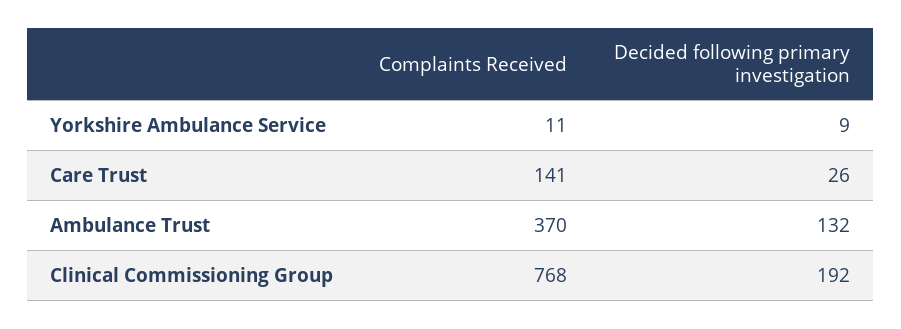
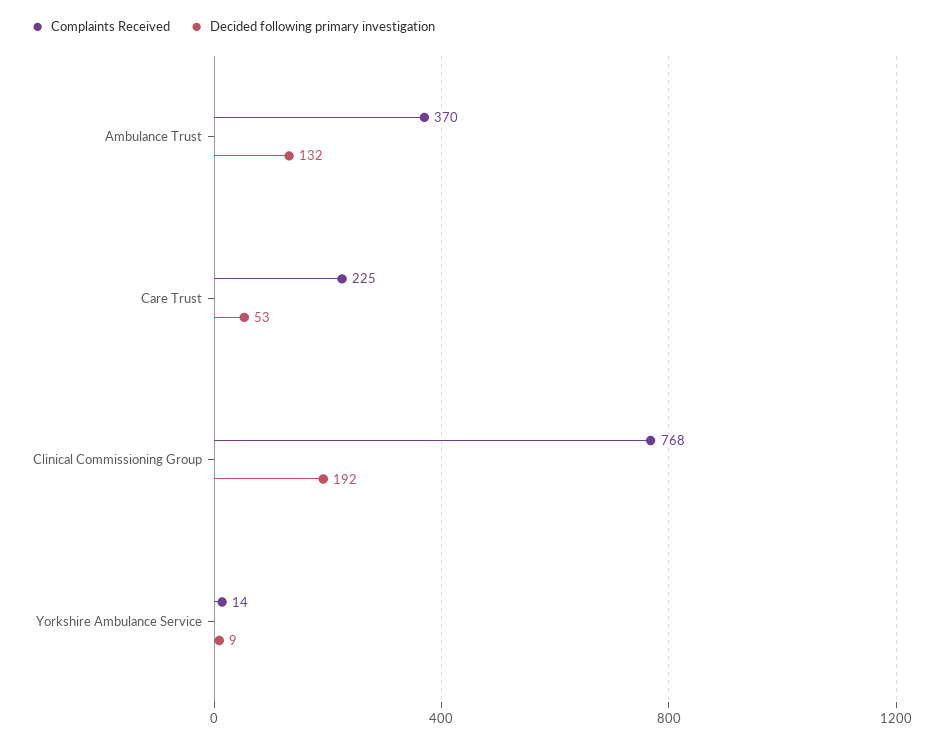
  {
    "Complaints Received": {
-     "Yorkshire Ambulance Service": 11,
+     "Yorkshire Ambulance Service": 14,
-     "Care Trust": 141,
+     "Care Trust": 225,
      "Ambulance Trust": 370,
      "Clinical Commissioning Group": 768
    },
    "Decided following primary investigation": {
      "Yorkshire Ambulance Service": 9,
-     "Care Trust": 26,
+     "Care Trust": 53,
      "Ambulance Trust": 132,
      "Clinical Commissioning Group": 192
    }
  }

